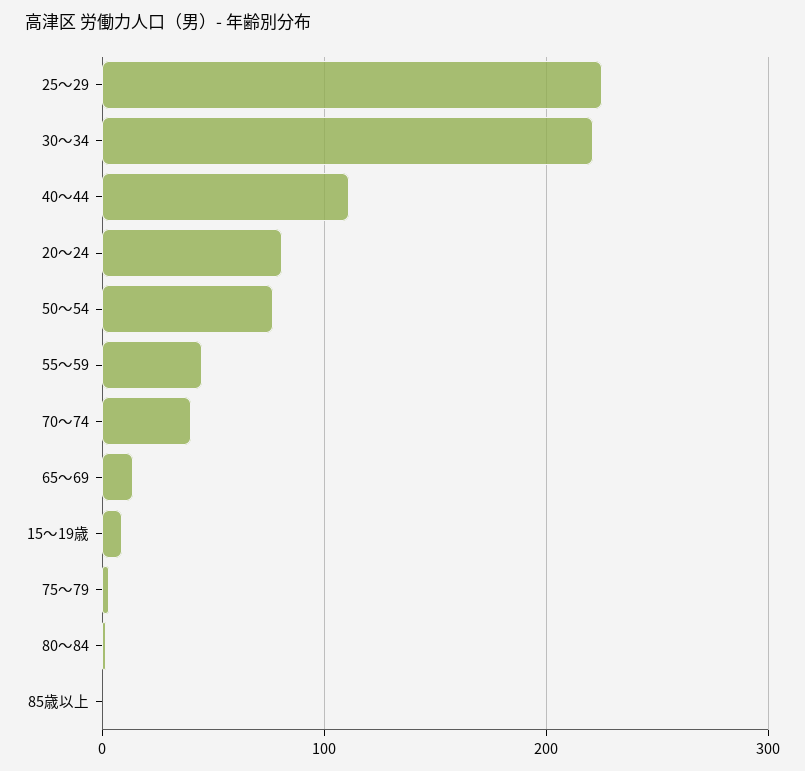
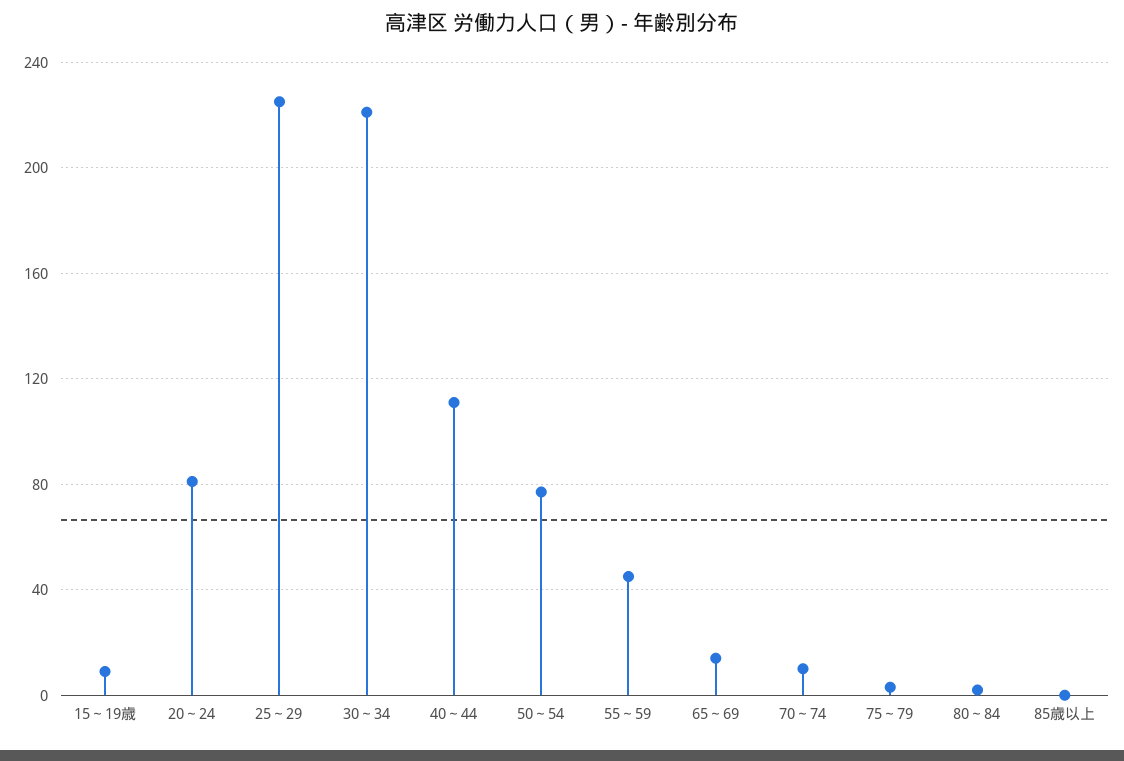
  {
    "25～29": 225,
    "30～34": 220,
    "40～44": 110,
    "20～24": 80,
    "50～54": 75,
    "55～59": 45,
-   "70～74": 40,
+   "70～74": 10,
    "65～69": 15,
    "15～19歳": 10,
    "75～79": 5,
    "80～84": 0,
    "85歳以上": 0
  }

